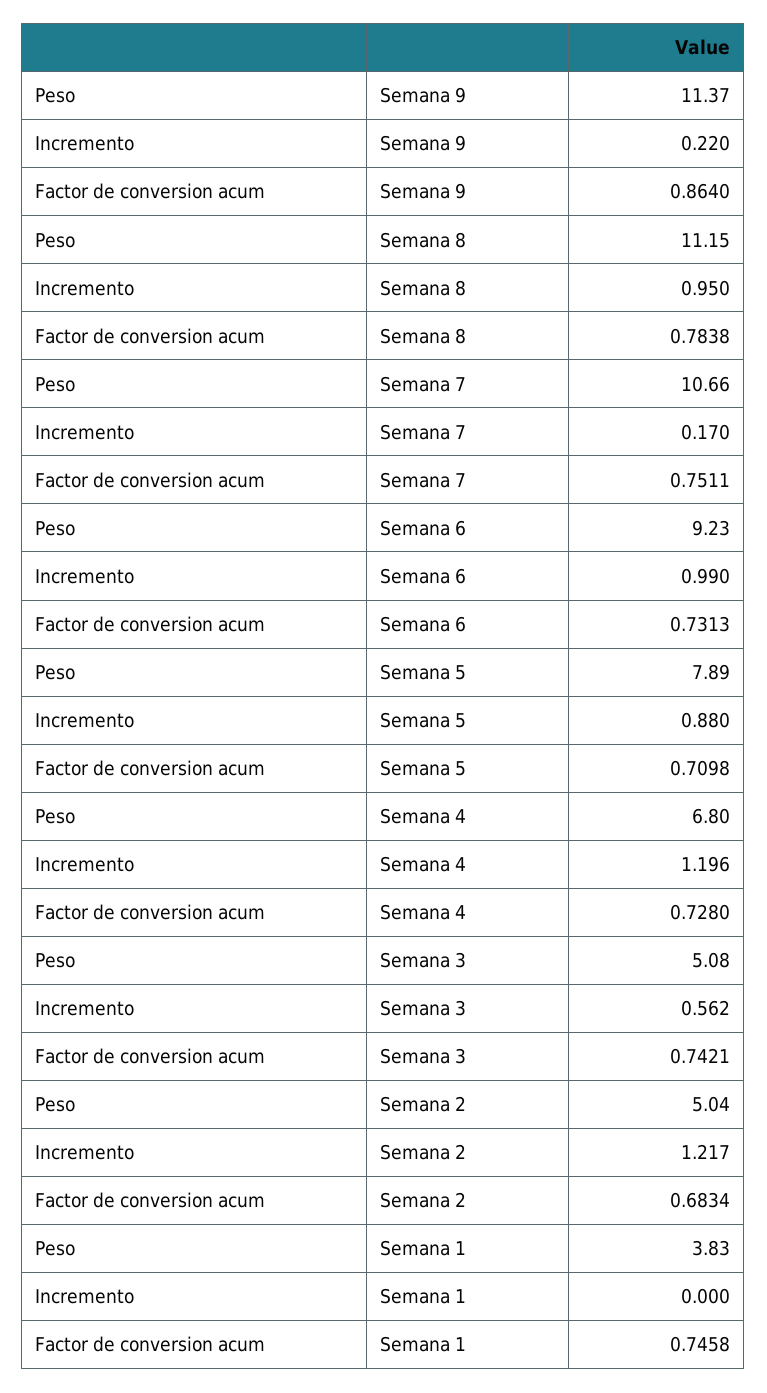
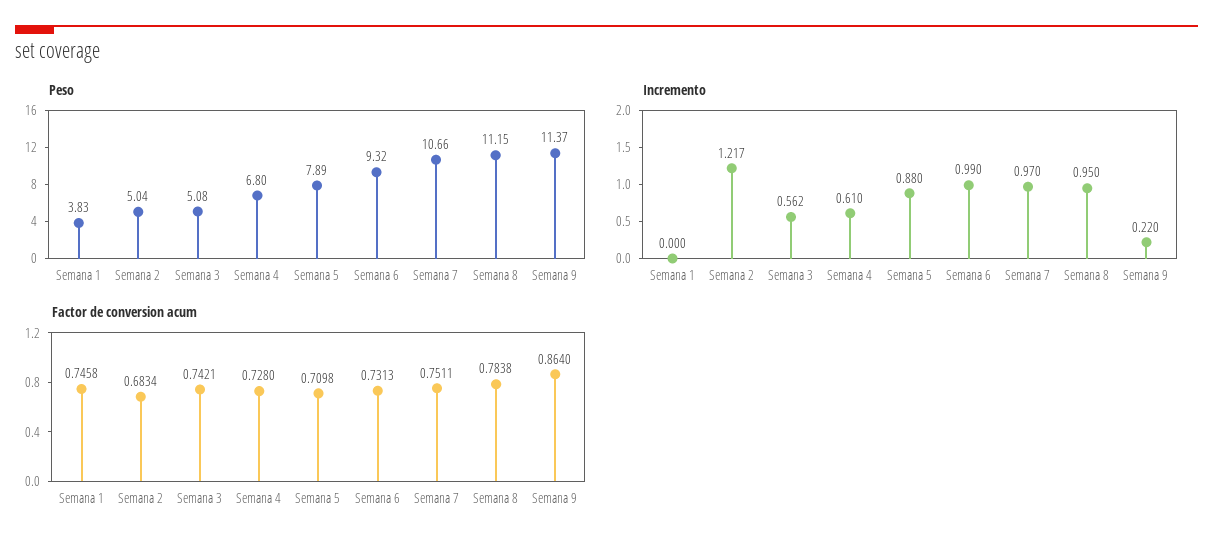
  {
    "Peso": {
      "Semana 9": 11.37,
      "Semana 8": 11.15,
      "Semana 7": 10.66,
-     "Semana 6": 9.23,
+     "Semana 6": 9.32,
      "Semana 5": 7.89,
      "Semana 4": 6.8,
      "Semana 3": 5.08,
      "Semana 2": 5.04,
      "Semana 1": 3.83
    },
    "Incremento": {
      "Semana 9": 0.22,
      "Semana 8": 0.95,
-     "Semana 7": 0.17,
+     "Semana 7": 0.97,
      "Semana 6": 0.99,
      "Semana 5": 0.88,
-     "Semana 4": 1.196,
+     "Semana 4": 0.61,
      "Semana 3": 0.562,
      "Semana 2": 1.217,
      "Semana 1": 0
    },
    "Factor de conversion acum": {
      "Semana 9": 0.864,
      "Semana 8": 0.7838,
      "Semana 7": 0.7511,
      "Semana 6": 0.7313,
      "Semana 5": 0.7098,
      "Semana 4": 0.728,
      "Semana 3": 0.7421,
      "Semana 2": 0.6834,
      "Semana 1": 0.7458
    }
  }

